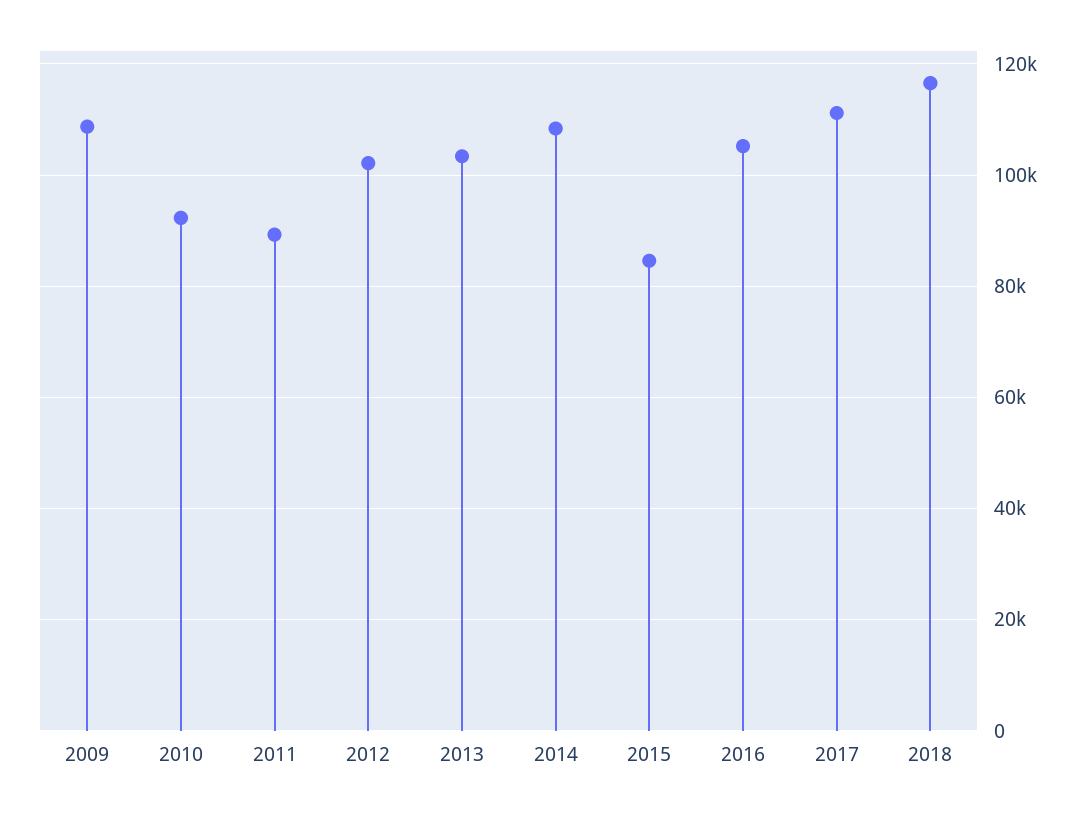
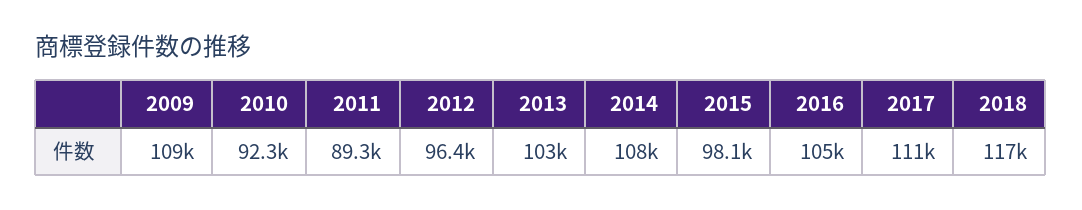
  {
    "2009": 109000,
    "2010": 92300,
    "2011": 89300,
-   "2012": 102000,
+   "2012": 96400,
    "2013": 103000,
    "2014": 108000,
-   "2015": 84000,
+   "2015": 98100,
    "2016": 105000,
    "2017": 111000,
    "2018": 117000
  }

